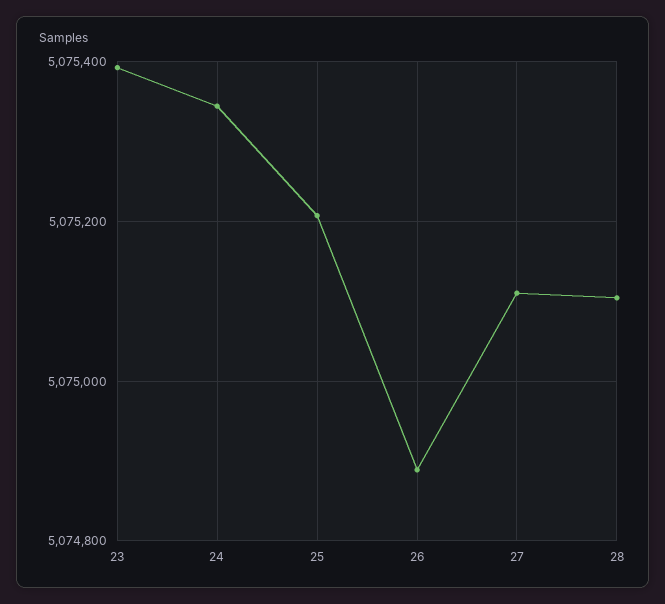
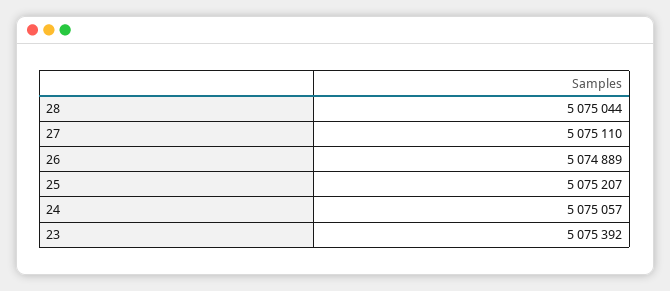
  {
    "23": 5075392,
-   "24": 5075340,
+   "24": 5075057,
    "25": 5075207,
    "26": 5074889,
    "27": 5075110,
-   "28": 5075100
+   "28": 5075044
  }

